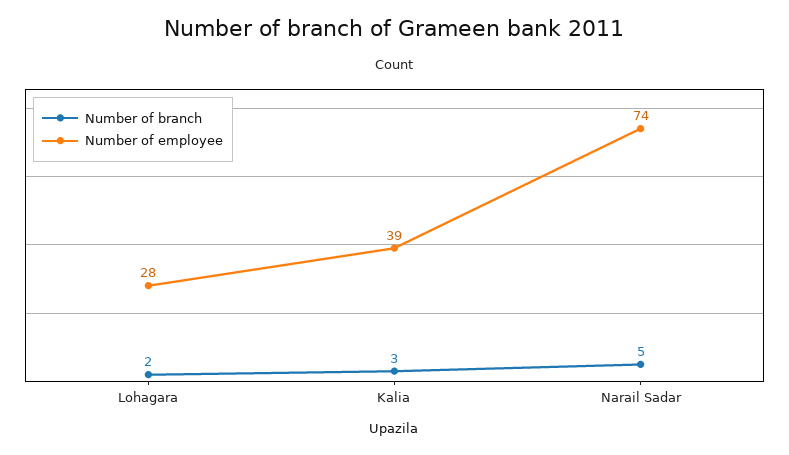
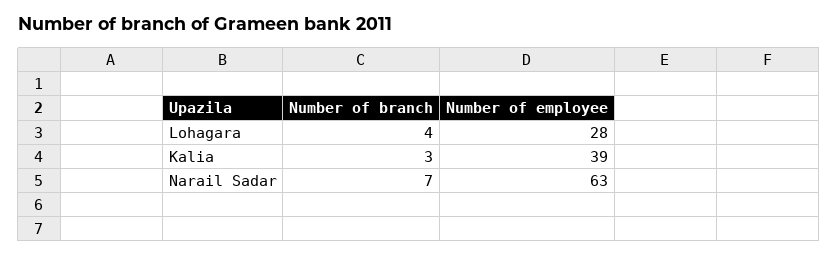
  {
    "Number of branch": {
-     "Lohagara": 2,
+     "Lohagara": 4,
      "Kalia": 3,
-     "Narail Sadar": 5
+     "Narail Sadar": 7
    },
    "Number of employee": {
      "Lohagara": 28,
      "Kalia": 39,
-     "Narail Sadar": 74
+     "Narail Sadar": 63
    }
  }

